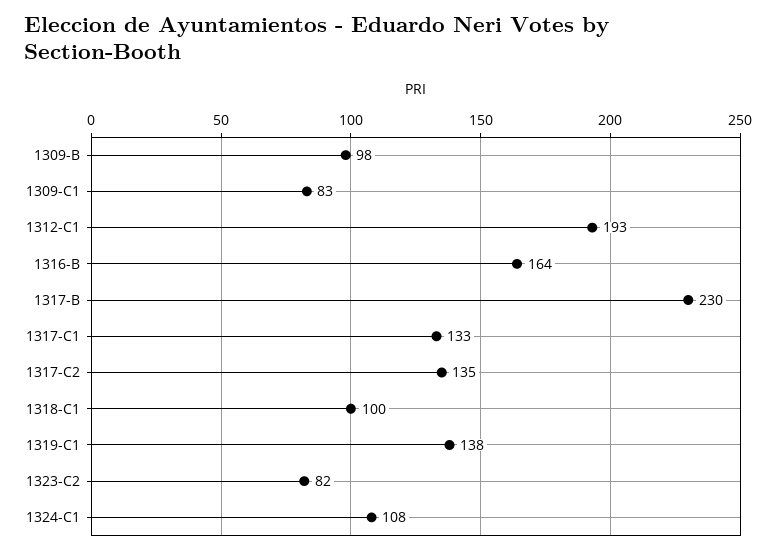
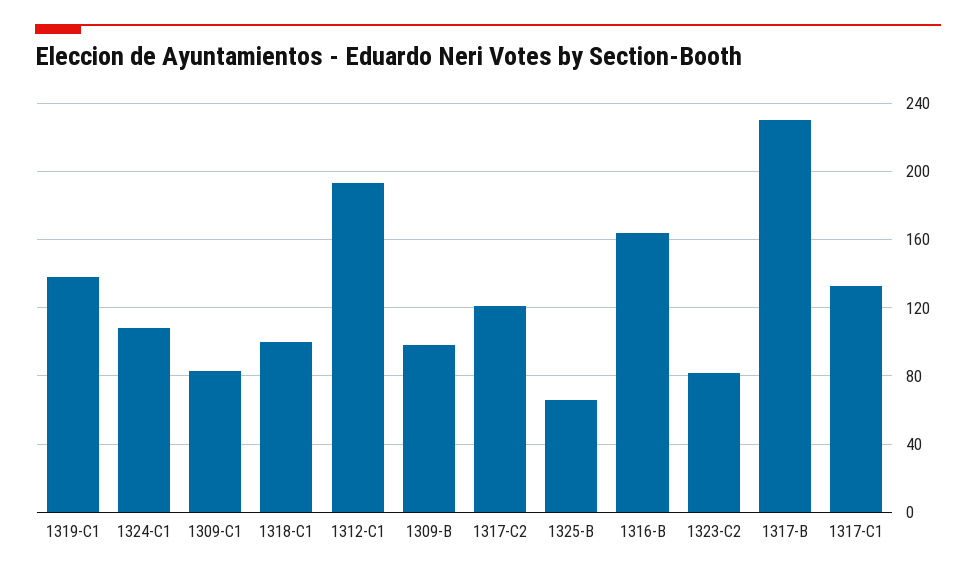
  {
    "1309-B": 98,
    "1309-C1": 83,
    "1312-C1": 193,
    "1316-B": 164,
    "1317-B": 230,
    "1317-C1": 133,
-   "1317-C2": 135,
+   "1317-C2": 120,
    "1318-C1": 100,
    "1319-C1": 138,
    "1323-C2": 82,
-   "1324-C1": 108
+   "1324-C1": 108,
+   "1325-B": 65
  }

